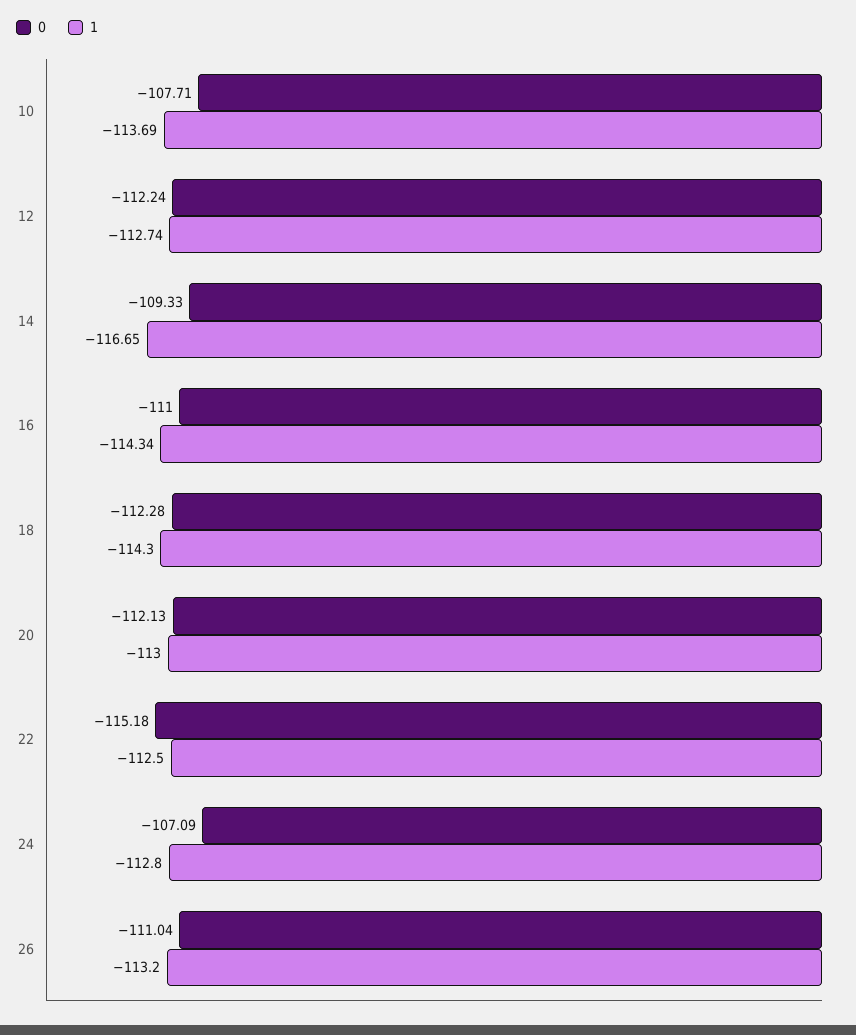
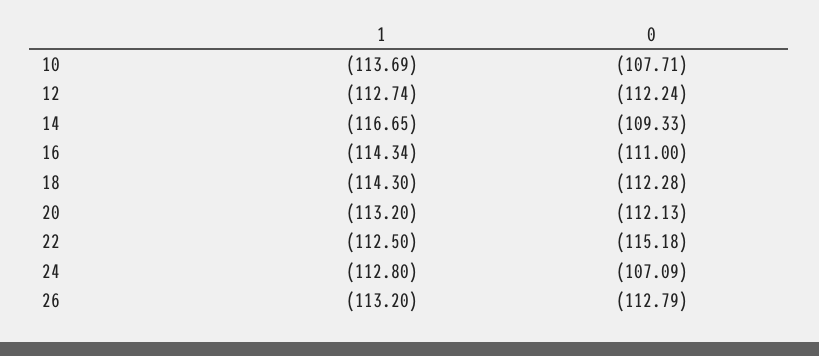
  {
    "0": {
      "10": -107.71,
      "12": -112.24,
      "14": -109.33,
      "16": -111,
      "18": -112.28,
      "20": -112.13,
      "22": -115.18,
      "24": -107.09,
-     "26": -111.04
+     "26": -112.79
    },
    "1": {
      "10": -113.69,
      "12": -112.74,
      "14": -116.65,
      "16": -114.34,
      "18": -114.3,
-     "20": -113,
+     "20": -113.2,
      "22": -112.5,
      "24": -112.8,
      "26": -113.2
    }
  }

